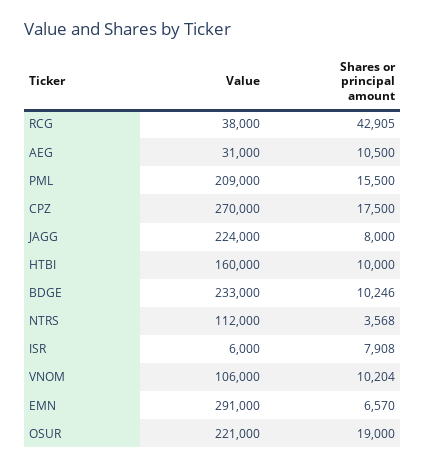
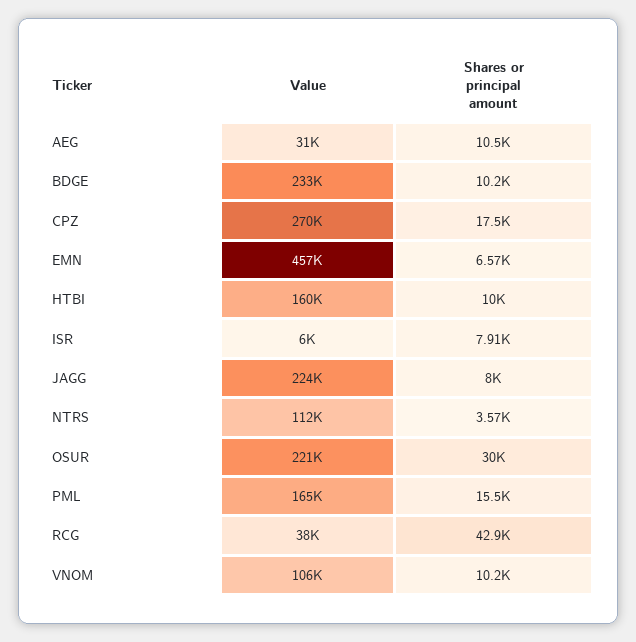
  {
    "Value": {
      "RCG": 38000,
      "AEG": 31000,
-     "PML": 209000,
+     "PML": 165000,
      "CPZ": 270000,
      "JAGG": 224000,
      "HTBI": 160000,
      "BDGE": 233000,
      "NTRS": 112000,
      "ISR": 6000,
      "VNOM": 106000,
-     "EMN": 291000,
+     "EMN": 457000,
      "OSUR": 221000
    },
    "Shares or principal amount": {
      "RCG": 42905,
      "AEG": 10500,
      "PML": 15500,
      "CPZ": 17500,
      "JAGG": 8000,
      "HTBI": 10000,
      "BDGE": 10246,
      "NTRS": 3568,
      "ISR": 7908,
      "VNOM": 10204,
      "EMN": 6570,
-     "OSUR": 19000
+     "OSUR": 30000
    }
  }

